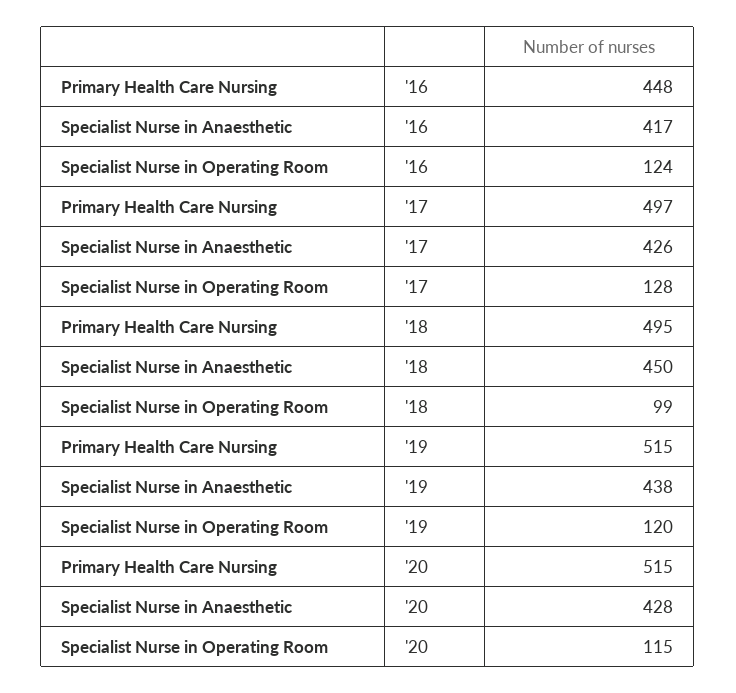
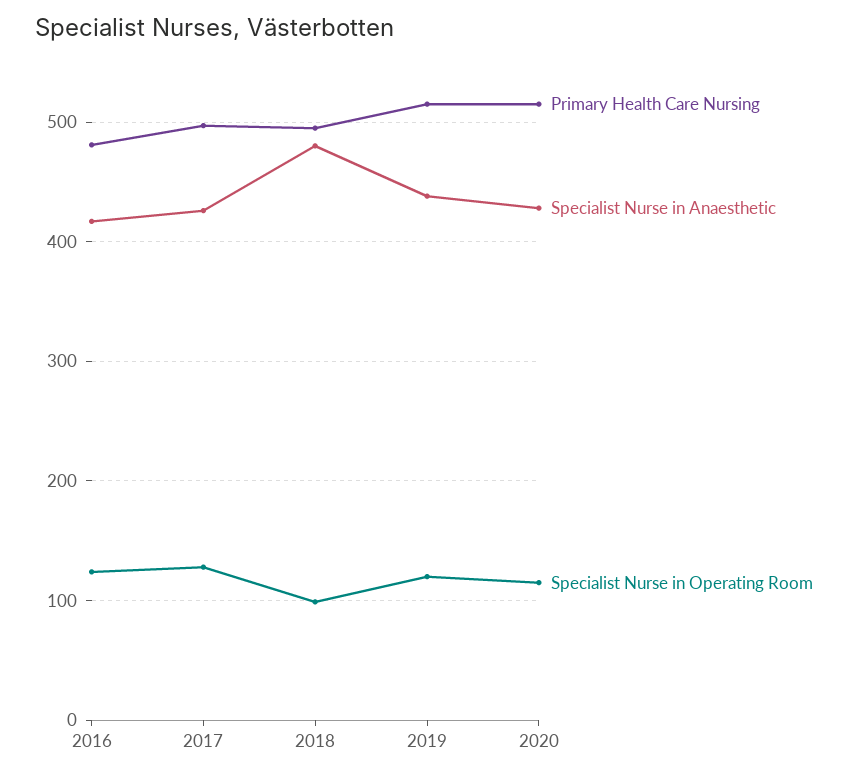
  {
    "Primary Health Care Nursing": {
-     "'16": 448,
+     "'16": 480,
      "'17": 497,
      "'18": 495,
      "'19": 515,
      "'20": 515
    },
    "Specialist Nurse in Anaesthetic": {
      "'16": 417,
      "'17": 426,
-     "'18": 450,
+     "'18": 480,
      "'19": 438,
      "'20": 428
    },
    "Specialist Nurse in Operating Room": {
      "'16": 124,
      "'17": 128,
      "'18": 99,
      "'19": 120,
      "'20": 115
    }
  }

